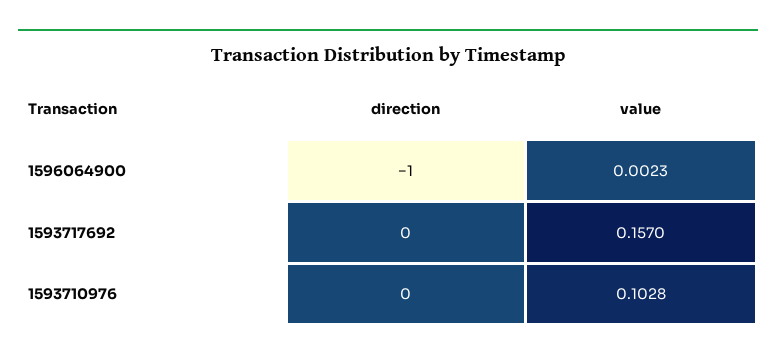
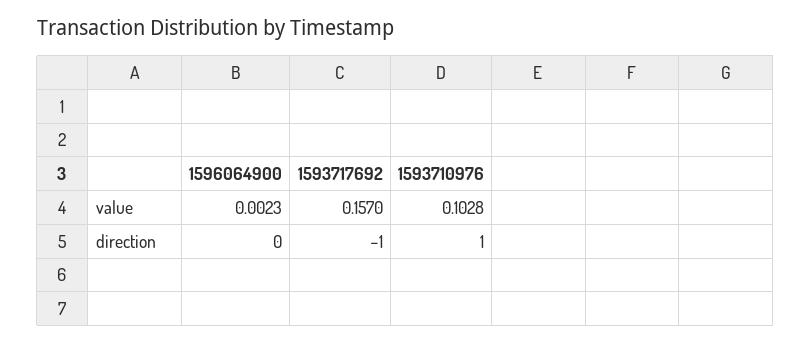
  {
    "direction": {
-     "1596064900": -1,
+     "1596064900": 0,
-     "1593717692": 0,
+     "1593717692": -1,
-     "1593710976": 0
+     "1593710976": 1
    },
    "value": {
      "1596064900": 0.0023,
      "1593717692": 0.157,
      "1593710976": 0.1028
    }
  }

